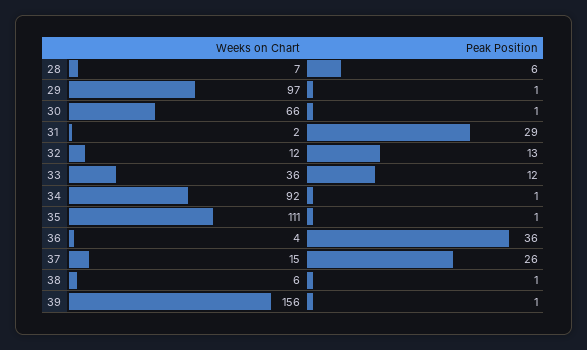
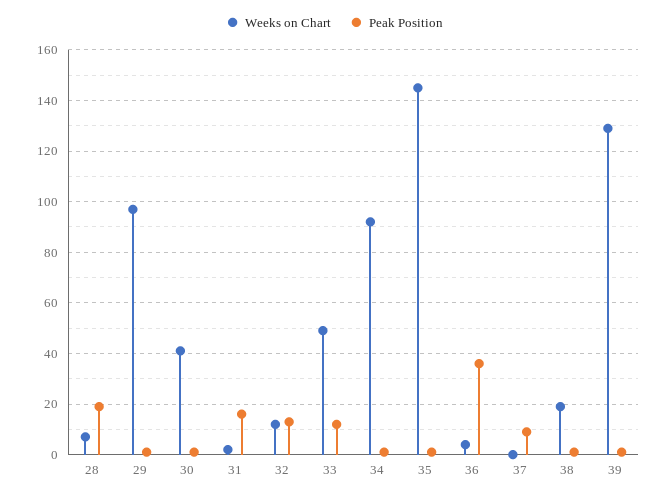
  {
    "Weeks on Chart": {
      "28": 7,
      "29": 97,
-     "30": 66,
+     "30": 40,
      "31": 2,
      "32": 12,
-     "33": 36,
+     "33": 50,
      "34": 92,
-     "35": 111,
+     "35": 145,
      "36": 4,
-     "37": 15,
+     "37": 0,
-     "38": 6,
+     "38": 20,
-     "39": 156
+     "39": 130
    },
    "Peak Position": {
-     "28": 6,
+     "28": 20,
      "29": 1,
      "30": 1,
-     "31": 29,
+     "31": 15,
      "32": 13,
      "33": 12,
      "34": 1,
      "35": 1,
      "36": 36,
-     "37": 26,
+     "37": 10,
      "38": 1,
      "39": 1
    }
  }

